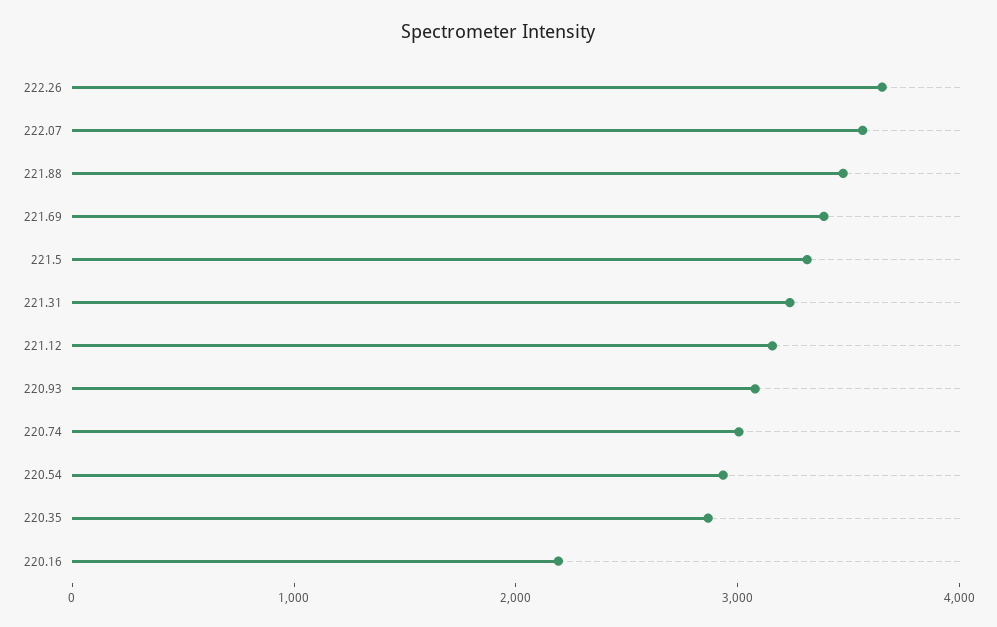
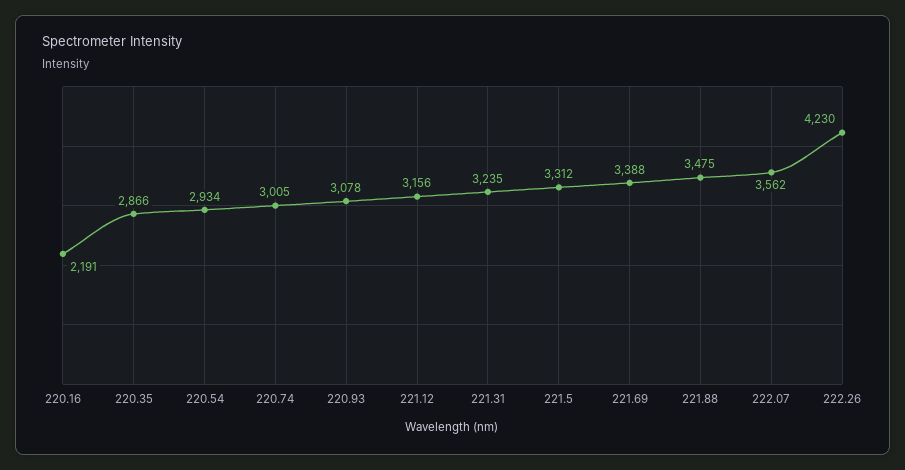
  {
-   "222.26": 3600,
+   "222.26": 4230,
    "222.07": 3562,
    "221.88": 3475,
    "221.69": 3388,
    "221.5": 3312,
    "221.31": 3235,
    "221.12": 3156,
    "220.93": 3078,
    "220.74": 3005,
    "220.54": 2934,
    "220.35": 2866,
    "220.16": 2191
  }

